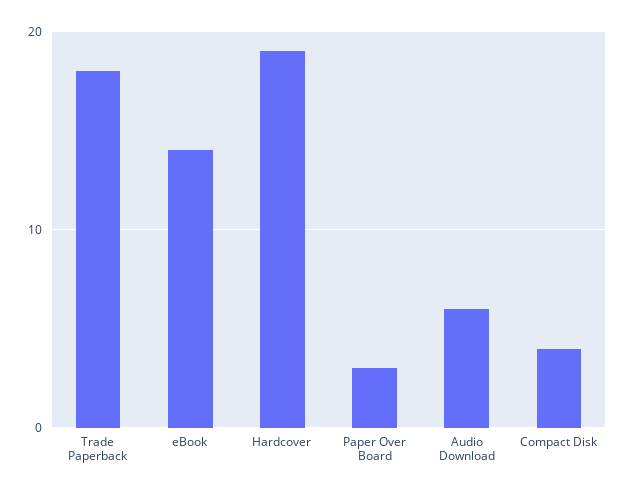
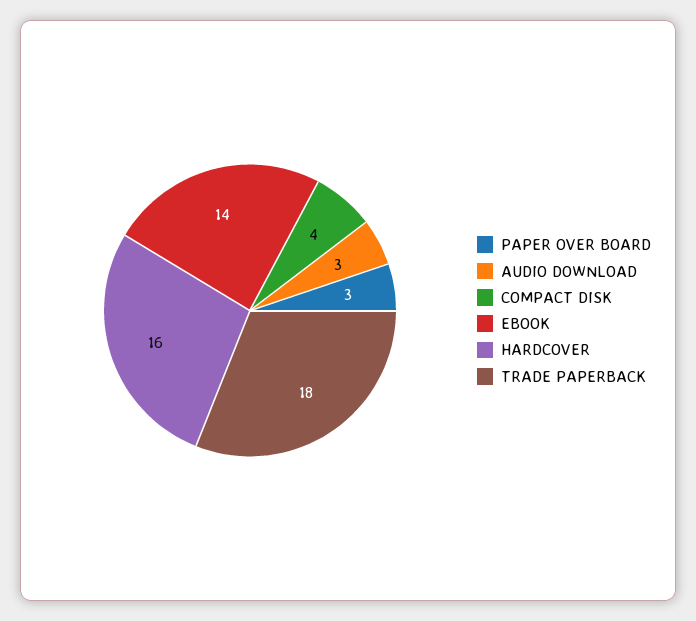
  {
    "Trade Paperback": 18,
    "eBook": 14,
-   "Hardcover": 19,
+   "Hardcover": 16,
    "Paper Over Board": 3,
-   "Audio Download": 6,
+   "Audio Download": 3,
    "Compact Disk": 4
  }

